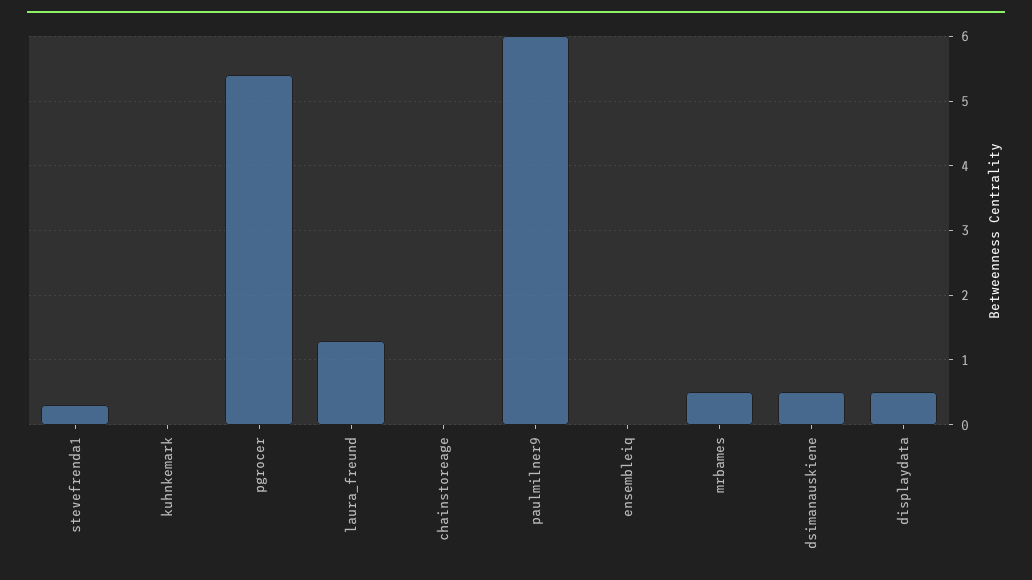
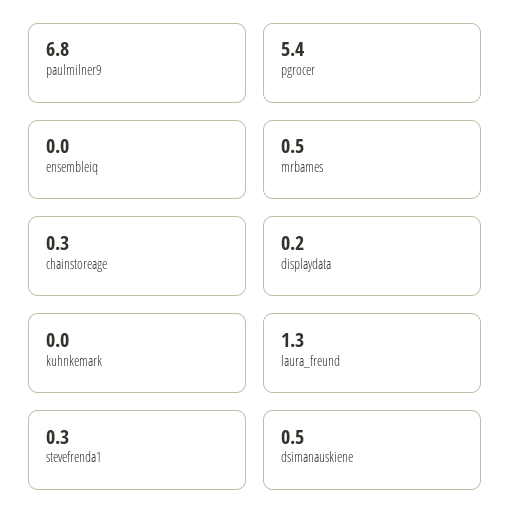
  {
    "stevefrenda1": 0.3,
    "kuhnkemark": 0,
    "pgrocer": 5.4,
    "laura_freund": 1.3,
-   "chainstoreage": 0,
+   "chainstoreage": 0.3,
-   "paulmilner9": 6,
+   "paulmilner9": 6.8,
    "ensembleiq": 0,
    "mrbames": 0.5,
    "dsimanauskiene": 0.5,
-   "displaydata": 0.5
+   "displaydata": 0.2
  }

